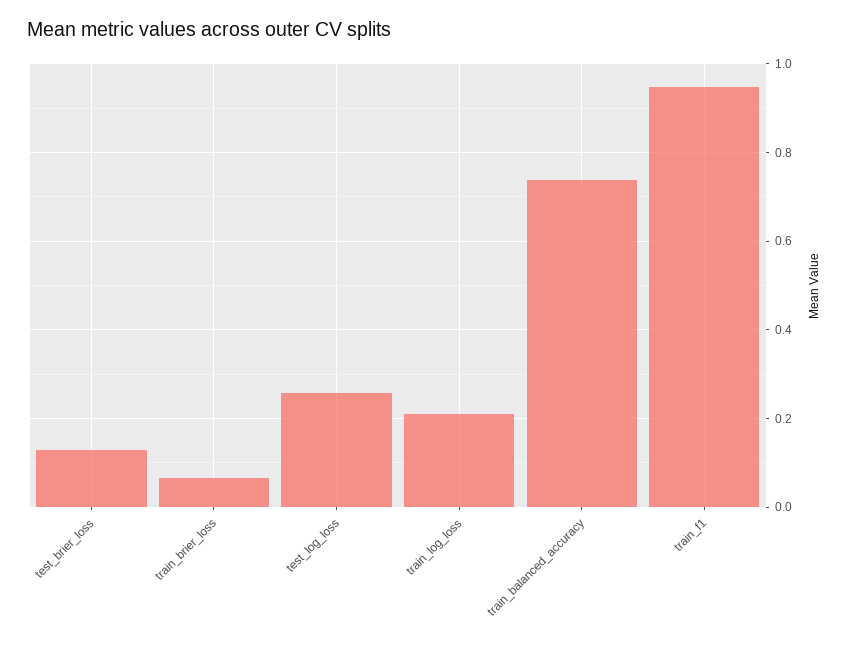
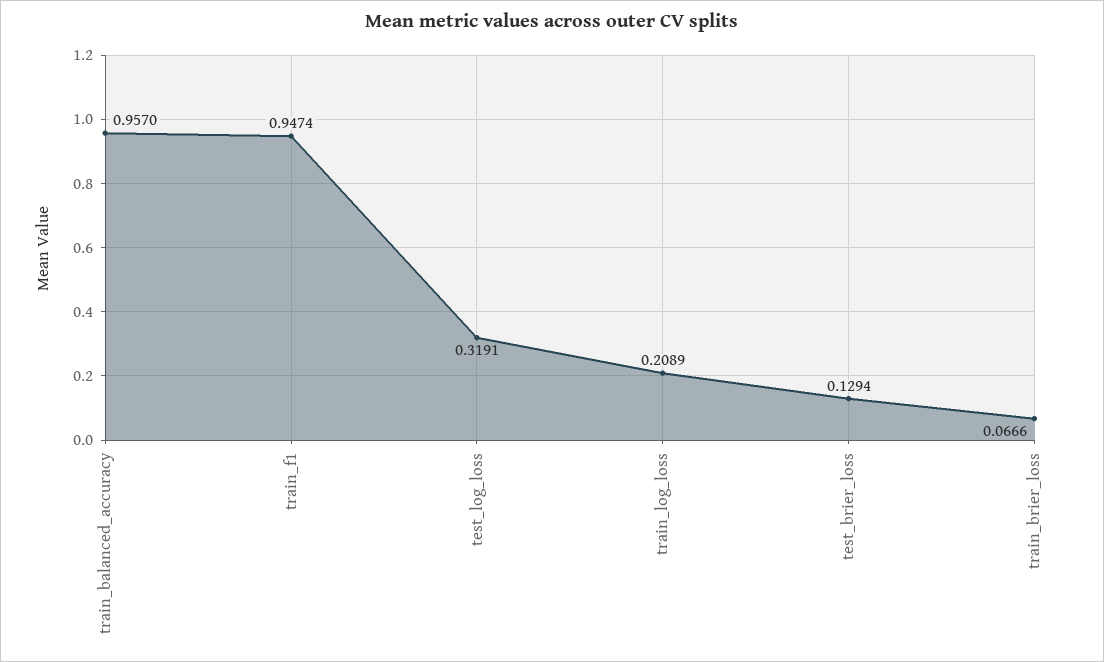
  {
    "test_brier_loss": 0.1294,
    "train_brier_loss": 0.0666,
-   "test_log_loss": 0.26,
+   "test_log_loss": 0.3191,
    "train_log_loss": 0.2089,
-   "train_balanced_accuracy": 0.74,
+   "train_balanced_accuracy": 0.957,
    "train_f1": 0.9474
  }

